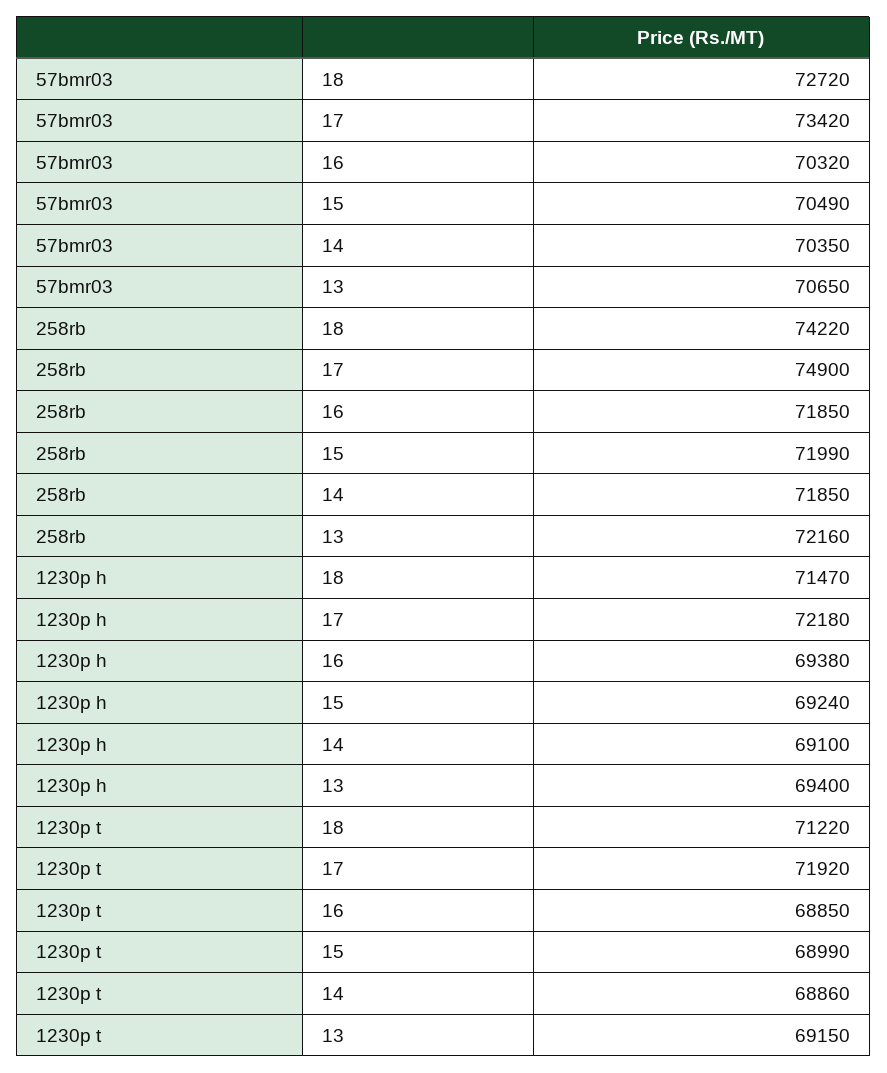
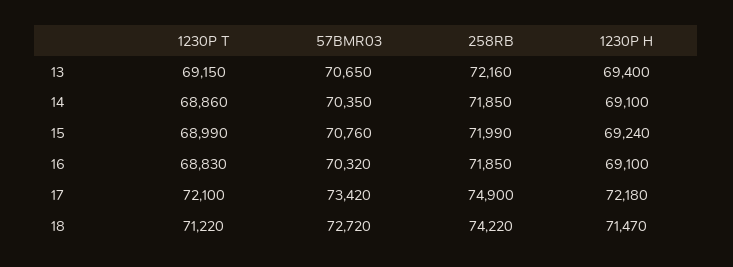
  {
    "57bmr03": {
      "18": 72720,
      "17": 73420,
      "16": 70320,
-     "15": 70490,
+     "15": 70760,
      "14": 70350,
      "13": 70650
    },
    "258rb": {
      "18": 74220,
      "17": 74900,
      "16": 71850,
      "15": 71990,
      "14": 71850,
      "13": 72160
    },
    "1230p h": {
      "18": 71470,
      "17": 72180,
-     "16": 69380,
+     "16": 69100,
      "15": 69240,
      "14": 69100,
      "13": 69400
    },
    "1230p t": {
      "18": 71220,
-     "17": 71920,
+     "17": 72100,
-     "16": 68850,
+     "16": 68830,
      "15": 68990,
      "14": 68860,
      "13": 69150
    }
  }

